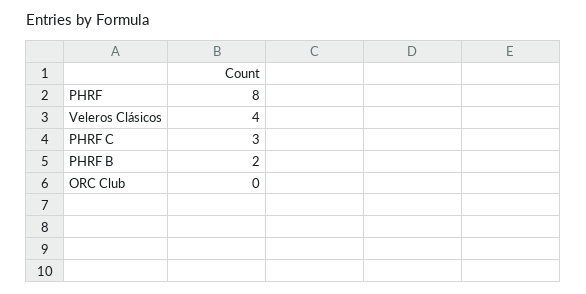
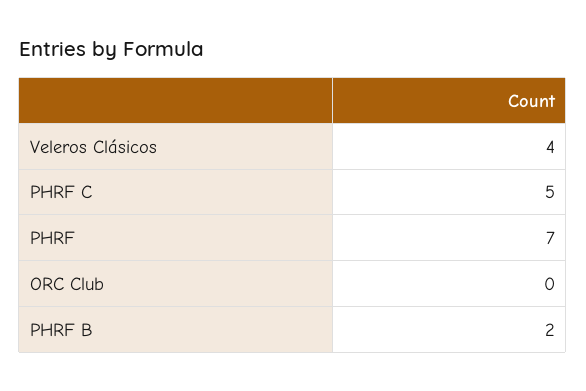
  {
-   "PHRF": 8,
+   "PHRF": 7,
    "Veleros Clásicos": 4,
-   "PHRF C": 3,
+   "PHRF C": 5,
    "PHRF B": 2,
    "ORC Club": 0
  }

